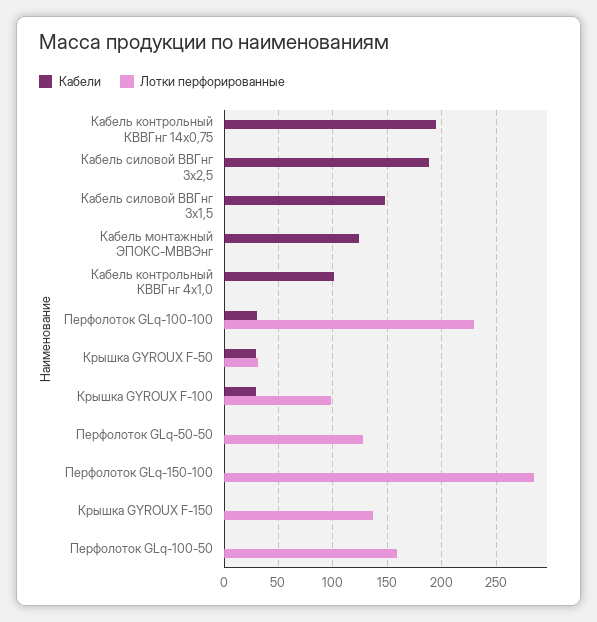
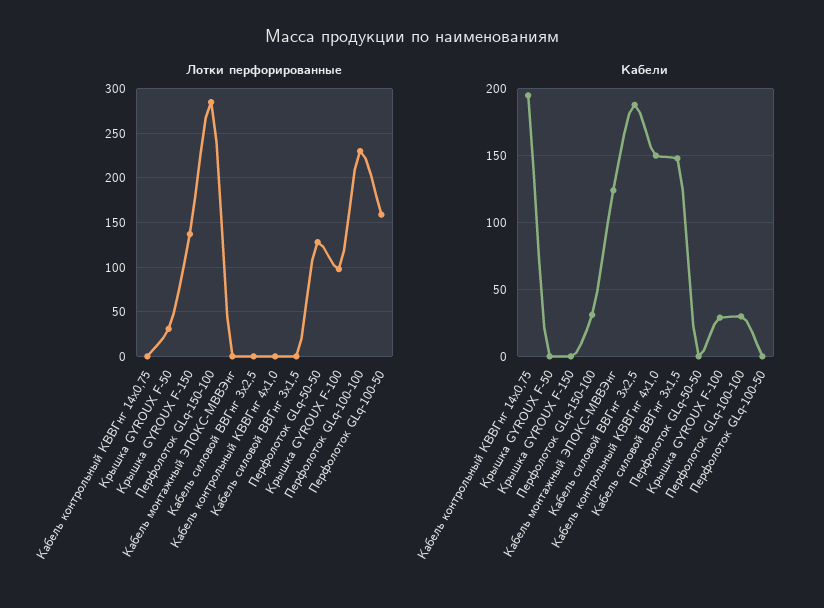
  {
    "Кабели": {
      "Кабель контрольный КВВГнг 14х0,75": 195,
      "Кабель силовой ВВГнг 3х2,5": 190,
      "Кабель силовой ВВГнг 3х1,5": 150,
      "Кабель монтажный ЭПОКС-МВВЭнг": 125,
-     "Кабель контрольный КВВГнг 4х1,0": 100,
+     "Кабель контрольный КВВГнг 4х1,0": 150,
      "Перфолоток GLq-100-100": 30,
-     "Крышка GYROUX F-50": 30,
+     "Крышка GYROUX F-50": 0,
      "Крышка GYROUX F-100": 30,
      "Перфолоток GLq-50-50": 0,
-     "Перфолоток GLq-150-100": 0,
+     "Перфолоток GLq-150-100": 30,
      "Крышка GYROUX F-150": 0,
      "Перфолоток GLq-100-50": 0
    },
    "Лотки перфорированные": {
      "Кабель контрольный КВВГнг 14х0,75": 0,
      "Кабель силовой ВВГнг 3х2,5": 0,
      "Кабель силовой ВВГнг 3х1,5": 0,
      "Кабель монтажный ЭПОКС-МВВЭнг": 0,
      "Кабель контрольный КВВГнг 4х1,0": 0,
      "Перфолоток GLq-100-100": 230,
      "Крышка GYROUX F-50": 30,
      "Крышка GYROUX F-100": 100,
      "Перфолоток GLq-50-50": 130,
      "Перфолоток GLq-150-100": 290,
      "Крышка GYROUX F-150": 140,
      "Перфолоток GLq-100-50": 160
    }
  }

